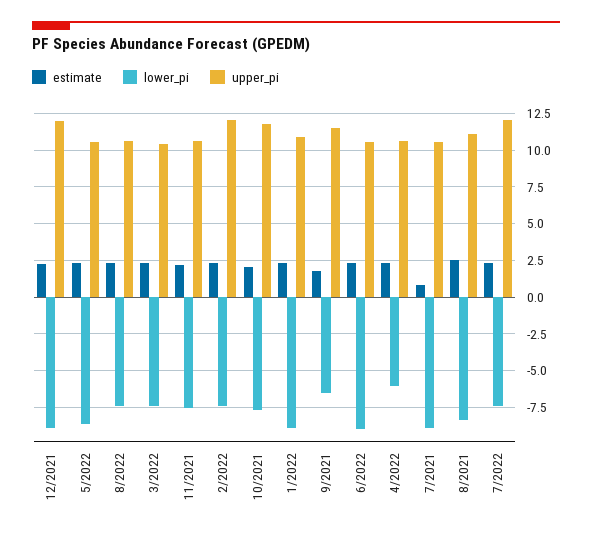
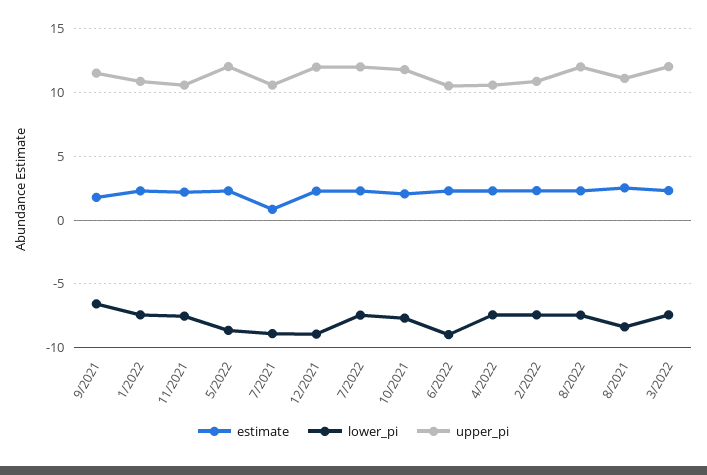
  {
    "estimate": {
      "12/2021": 2.5,
      "5/2022": 2.5,
      "8/2022": 2.5,
      "3/2022": 2.5,
      "11/2021": 2,
      "2/2022": 2.5,
      "10/2021": 2,
      "1/2022": 2.5,
      "9/2021": 2,
      "6/2022": 2.5,
      "4/2022": 2.5,
      "7/2021": 1,
      "8/2021": 2.5,
      "7/2022": 2.5
    },
    "lower_pi": {
      "12/2021": -9,
      "5/2022": -8.5,
      "8/2022": -7.5,
      "3/2022": -7.5,
      "11/2021": -7.5,
      "2/2022": -7.5,
      "10/2021": -7.5,
-     "1/2022": -9,
+     "1/2022": -7.5,
      "9/2021": -6.5,
      "6/2022": -9,
-     "4/2022": -6,
+     "4/2022": -7.5,
      "7/2021": -9,
      "8/2021": -8.5,
      "7/2022": -7.5
    },
    "upper_pi": {
      "12/2021": 12,
-     "5/2022": 10.5,
+     "5/2022": 12,
-     "8/2022": 10.5,
+     "8/2022": 12,
-     "3/2022": 10.5,
+     "3/2022": 12,
      "11/2021": 10.5,
-     "2/2022": 12,
+     "2/2022": 11,
      "10/2021": 12,
      "1/2022": 11,
      "9/2021": 11.5,
      "6/2022": 10.5,
      "4/2022": 10.5,
      "7/2021": 10.5,
      "8/2021": 11,
      "7/2022": 12
    }
  }

